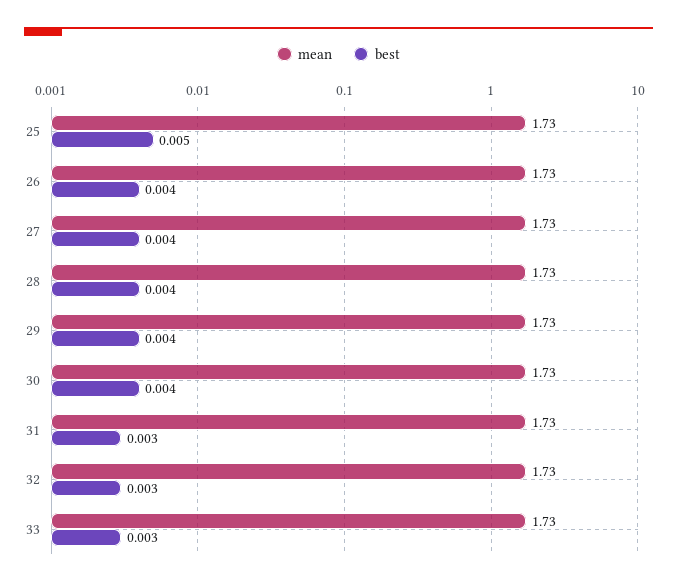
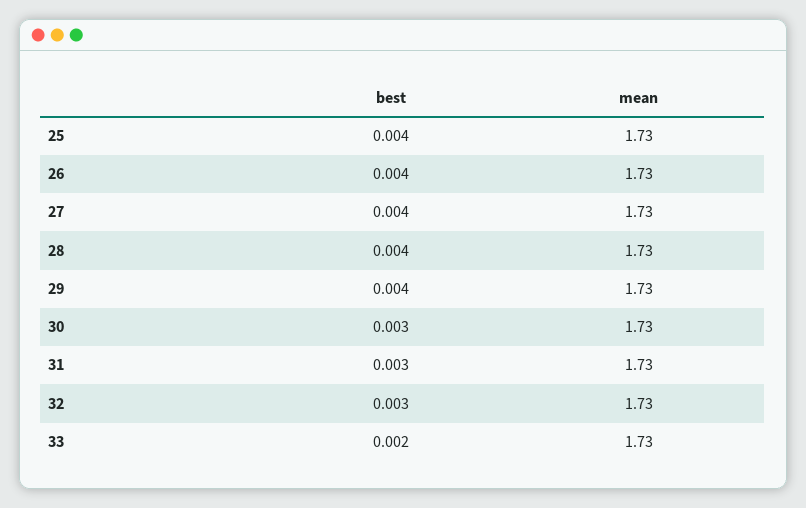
  {
    "mean": {
      "25": 1.73,
      "26": 1.73,
      "27": 1.73,
      "28": 1.73,
      "29": 1.73,
      "30": 1.73,
      "31": 1.73,
      "32": 1.73,
      "33": 1.73
    },
    "best": {
-     "25": 0.005,
+     "25": 0.004,
      "26": 0.004,
      "27": 0.004,
      "28": 0.004,
      "29": 0.004,
-     "30": 0.004,
+     "30": 0.003,
      "31": 0.003,
      "32": 0.003,
-     "33": 0.003
+     "33": 0.002
    }
  }

